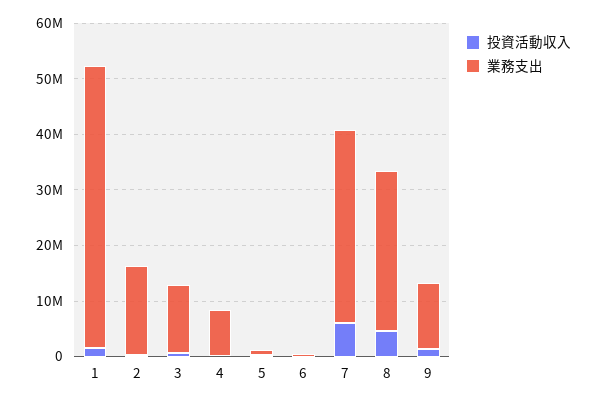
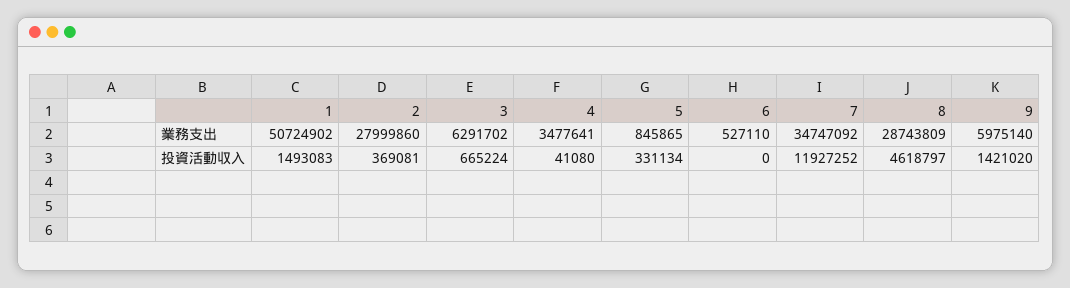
  {
    "投資活動収入": {
      "1": 1493083,
      "2": 369081,
      "3": 665224,
      "4": 41080,
      "5": 331134,
      "6": 0,
-     "7": 6000000,
+     "7": 11927252,
      "8": 4618797,
      "9": 1421020
    },
    "業務支出": {
      "1": 50724902,
-     "2": 16000000,
+     "2": 27999860,
-     "3": 12000000,
+     "3": 6291702,
-     "4": 8000000,
+     "4": 3477641,
      "5": 845865,
      "6": 527110,
      "7": 34747092,
      "8": 28743809,
-     "9": 12000000
+     "9": 5975140
    }
  }

